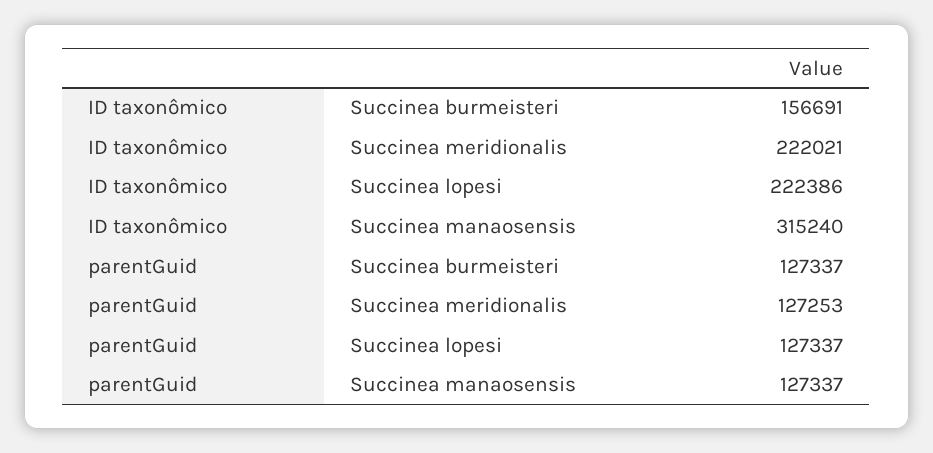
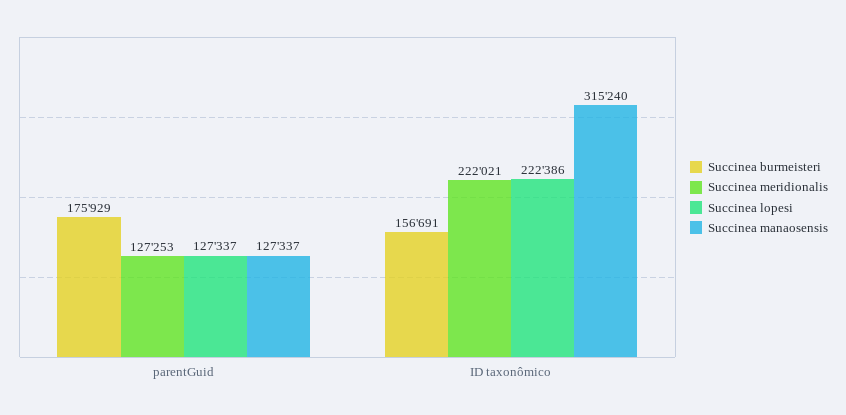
  {
    "Succinea burmeisteri": {
      "ID taxonômico": 156691,
-     "parentGuid": 127337
+     "parentGuid": 175929
    },
    "Succinea meridionalis": {
      "ID taxonômico": 222021,
      "parentGuid": 127253
    },
    "Succinea lopesi": {
      "ID taxonômico": 222386,
      "parentGuid": 127337
    },
    "Succinea manaosensis": {
      "ID taxonômico": 315240,
      "parentGuid": 127337
    }
  }

